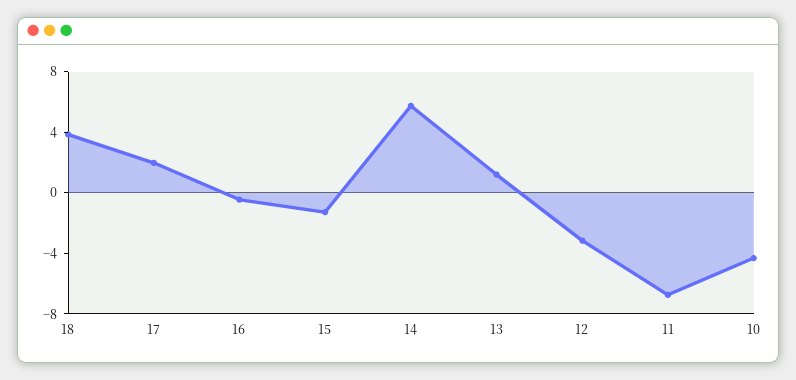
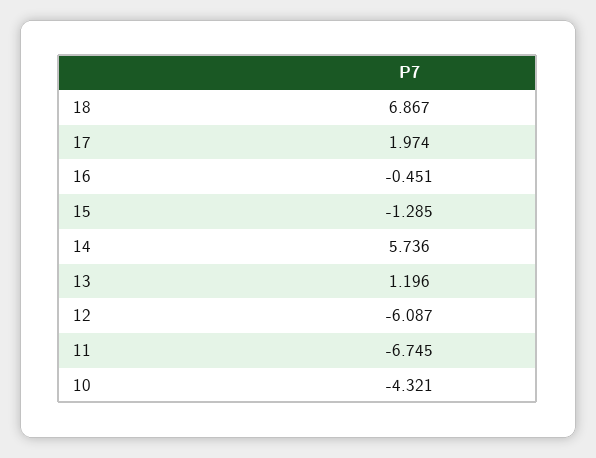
  {
-   "18": 4,
+   "18": 6.867,
    "17": 1.974,
    "16": -0.451,
    "15": -1.285,
    "14": 5.736,
    "13": 1.196,
-   "12": -3,
+   "12": -6.087,
    "11": -6.745,
    "10": -4.321
  }

